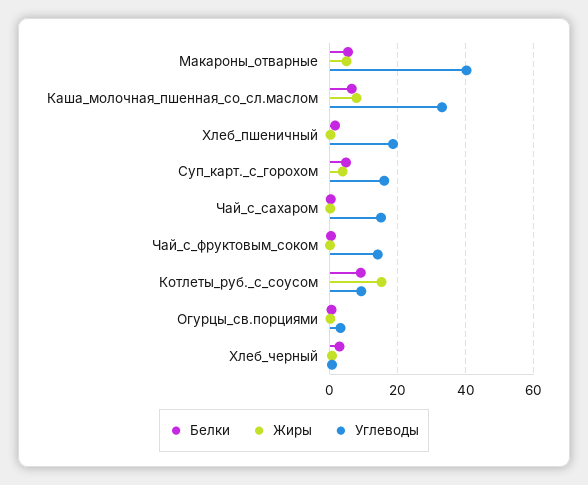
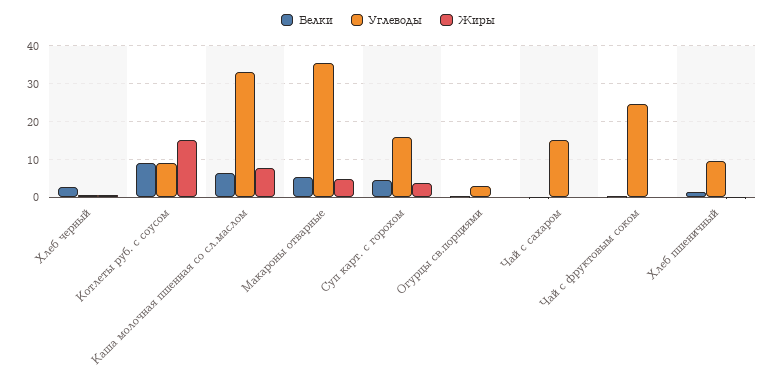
  {
    "Белки": {
      "Макароны_отварные": 6,
      "Каша_молочная_пшенная_со_сл.маслом": 6,
      "Хлеб_пшеничный": 2,
      "Суп_карт._с_горохом": 4,
      "Чай_с_сахаром": 0,
      "Чай_с_фруктовым_соком": 0,
      "Котлеты_руб._с_соусом": 10,
      "Огурцы_св.порциями": 0,
      "Хлеб_черный": 2
    },
    "Жиры": {
      "Макароны_отварные": 4,
      "Каша_молочная_пшенная_со_сл.маслом": 8,
      "Хлеб_пшеничный": 0,
      "Суп_карт._с_горохом": 4,
      "Чай_с_сахаром": 0,
      "Чай_с_фруктовым_соком": 0,
      "Котлеты_руб._с_соусом": 16,
      "Огурцы_св.порциями": 0,
      "Хлеб_черный": 0
    },
    "Углеводы": {
-     "Макароны_отварные": 40,
+     "Макароны_отварные": 36,
      "Каша_молочная_пшенная_со_сл.маслом": 34,
-     "Хлеб_пшеничный": 18,
+     "Хлеб_пшеничный": 10,
      "Суп_карт._с_горохом": 16,
      "Чай_с_сахаром": 16,
-     "Чай_с_фруктовым_соком": 14,
+     "Чай_с_фруктовым_соком": 24,
      "Котлеты_руб._с_соусом": 10,
      "Огурцы_св.порциями": 4,
      "Хлеб_черный": 0
    }
  }

